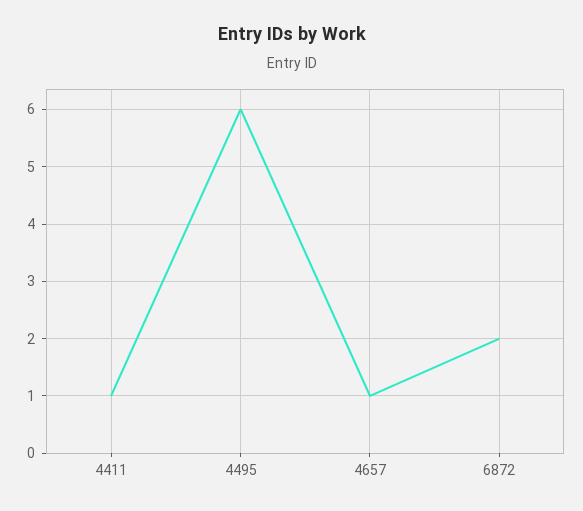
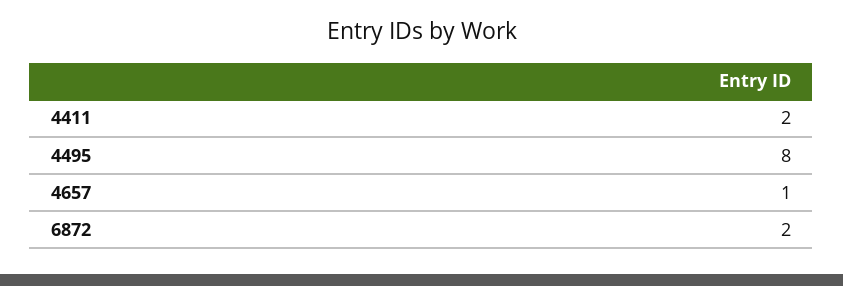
  {
-   "4411": 1,
+   "4411": 2,
-   "4495": 6,
+   "4495": 8,
    "4657": 1,
    "6872": 2
  }

